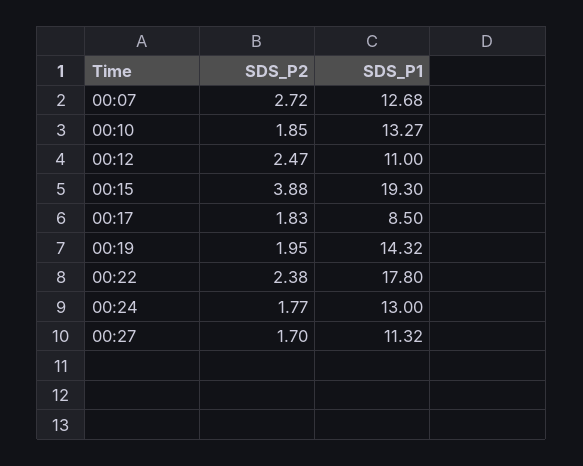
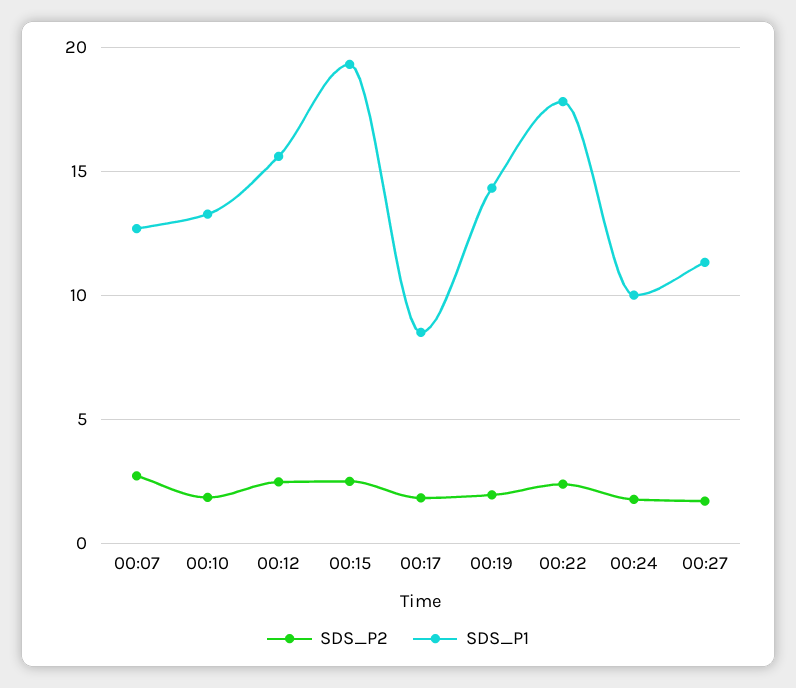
  {
    "SDS_P2": {
      "00:07": 2.72,
      "00:10": 1.85,
      "00:12": 2.47,
-     "00:15": 3.88,
+     "00:15": 2.5,
      "00:17": 1.83,
      "00:19": 1.95,
      "00:22": 2.38,
      "00:24": 1.77,
      "00:27": 1.7
    },
    "SDS_P1": {
      "00:07": 12.68,
      "00:10": 13.27,
-     "00:12": 11,
+     "00:12": 15.5,
      "00:15": 19.3,
      "00:17": 8.5,
      "00:19": 14.32,
      "00:22": 17.8,
-     "00:24": 13,
+     "00:24": 10,
      "00:27": 11.32
    }
  }

